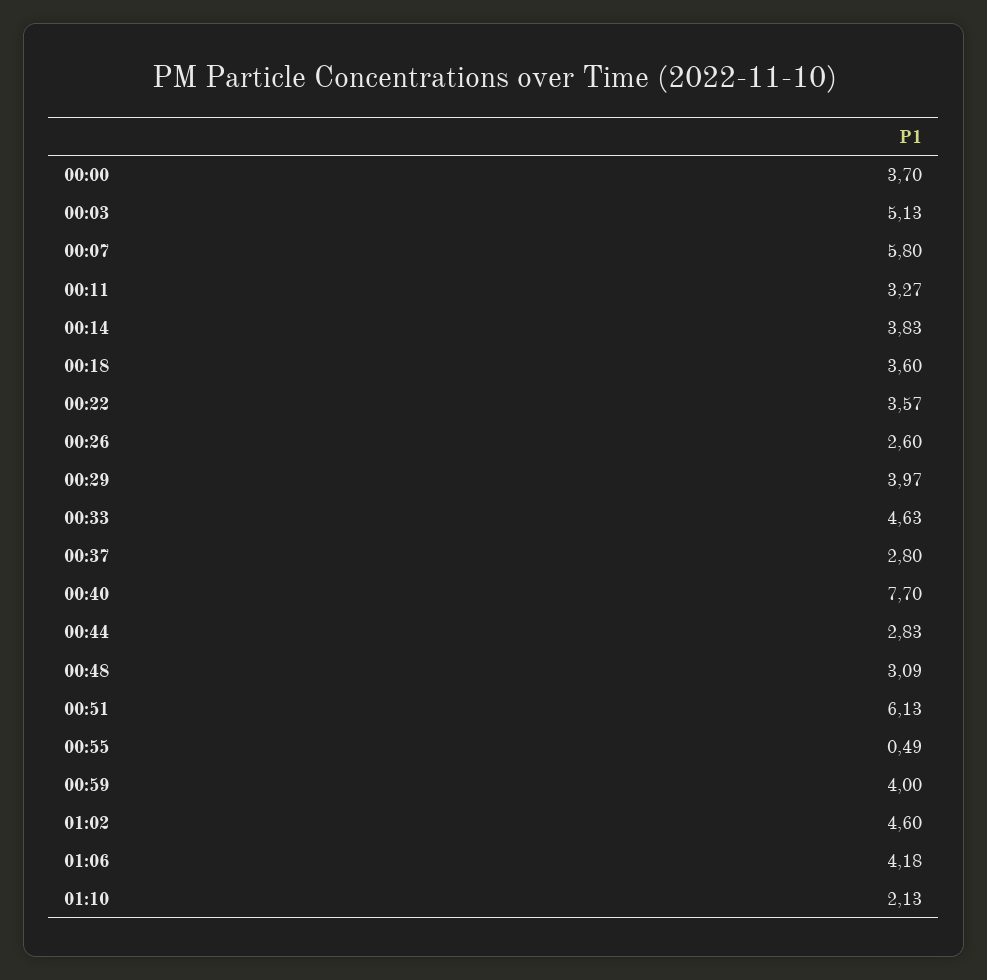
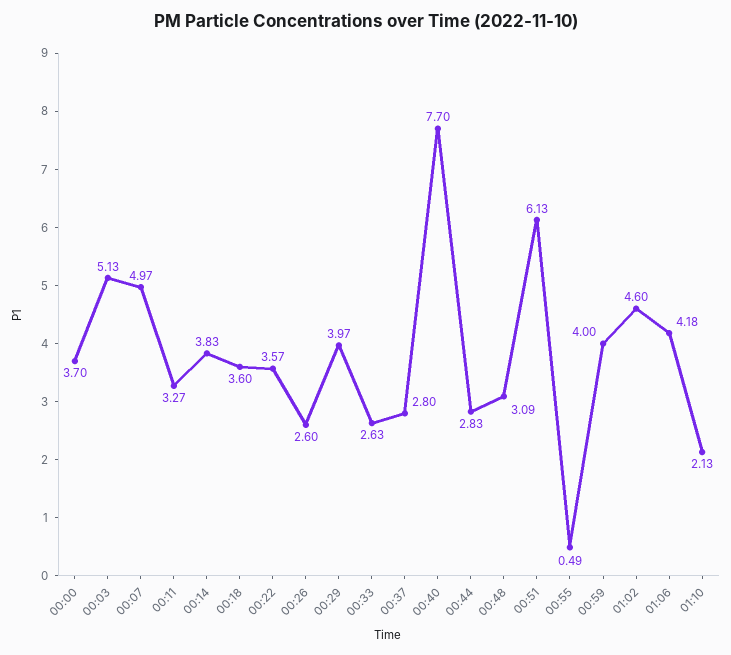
  {
    "00:00": 3.7,
    "00:03": 5.13,
-   "00:07": 5.8,
+   "00:07": 4.97,
    "00:11": 3.27,
    "00:14": 3.83,
    "00:18": 3.6,
    "00:22": 3.57,
    "00:26": 2.6,
    "00:29": 3.97,
-   "00:33": 4.63,
+   "00:33": 2.63,
    "00:37": 2.8,
    "00:40": 7.7,
    "00:44": 2.83,
    "00:48": 3.09,
    "00:51": 6.13,
    "00:55": 0.49,
    "00:59": 4,
    "01:02": 4.6,
    "01:06": 4.18,
    "01:10": 2.13
  }

